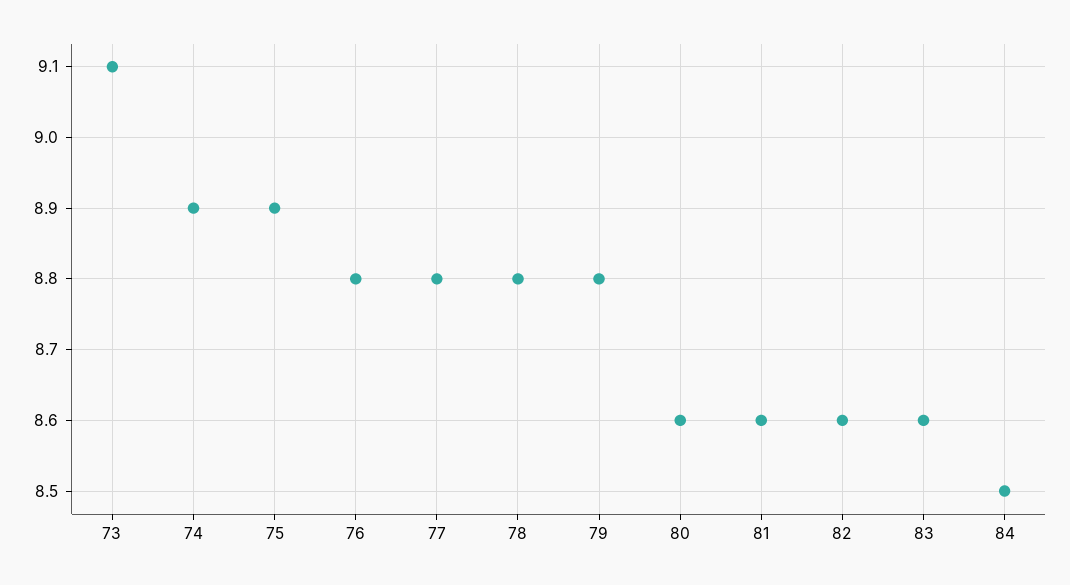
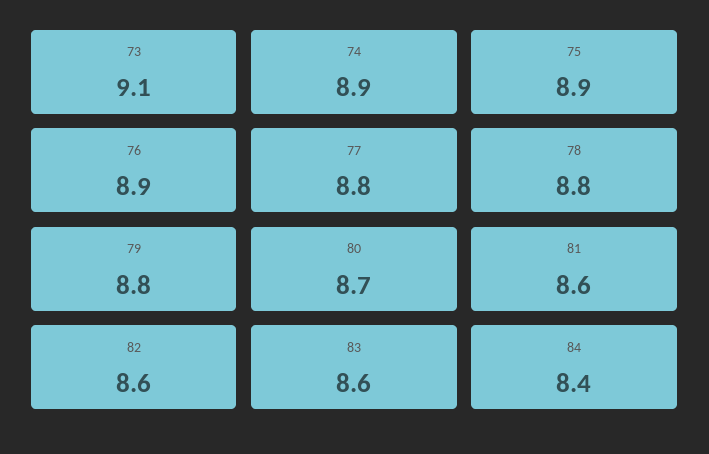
  {
    "73": 9.1,
    "74": 8.9,
    "75": 8.9,
-   "76": 8.8,
+   "76": 8.9,
    "77": 8.8,
    "78": 8.8,
    "79": 8.8,
-   "80": 8.6,
+   "80": 8.7,
    "81": 8.6,
    "82": 8.6,
    "83": 8.6,
-   "84": 8.5
+   "84": 8.4
  }

